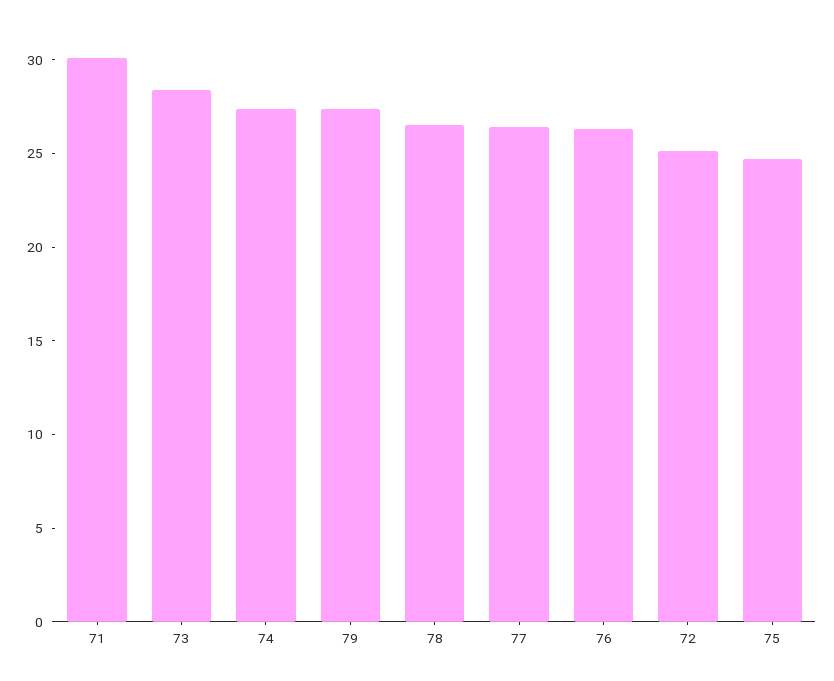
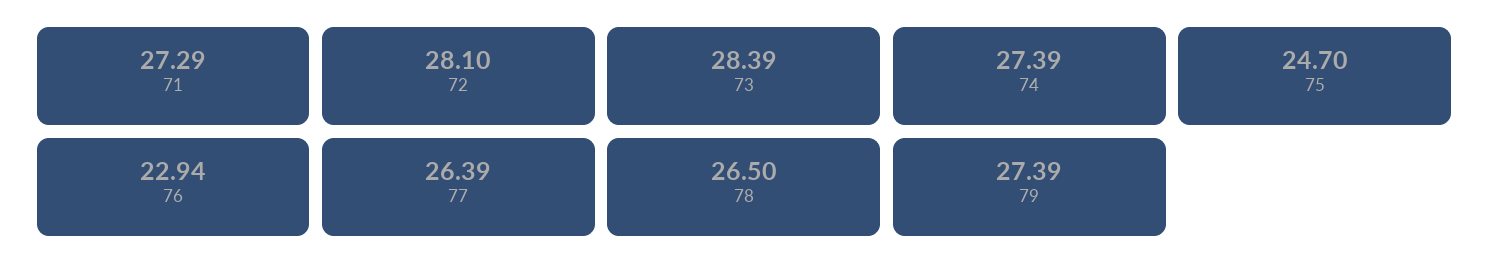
  {
-   "71": 30,
+   "71": 27.29,
    "73": 28.39,
    "74": 27.39,
    "79": 27.39,
    "78": 26.5,
    "77": 26.39,
-   "76": 26,
+   "76": 22.94,
-   "72": 25,
+   "72": 28.1,
    "75": 24.7
  }

